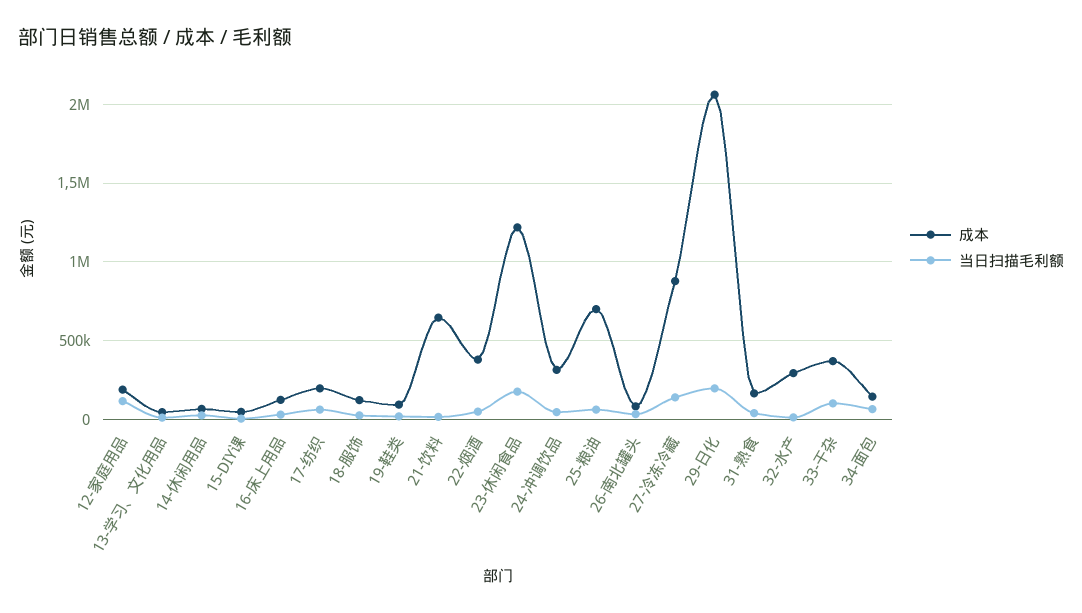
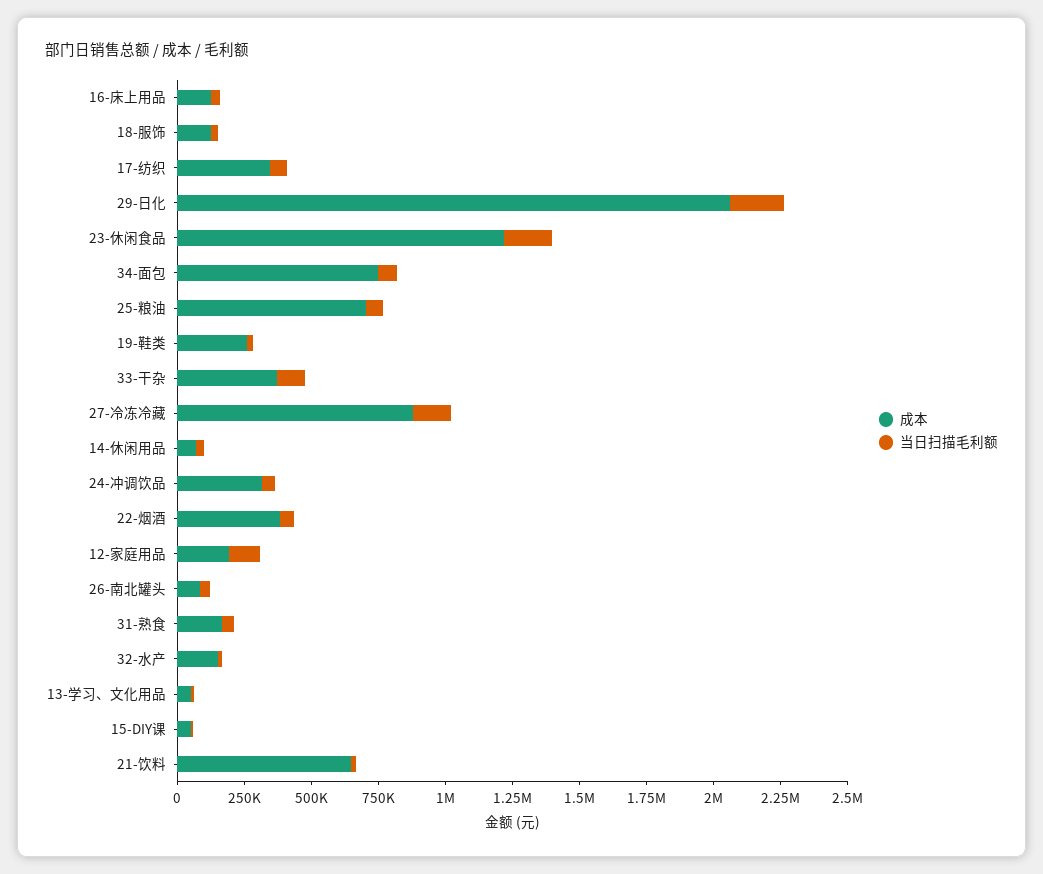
  {
    "成本": {
      "12-家庭用品": 200000,
      "13-学习、文化用品": 50000,
      "14-休闲用品": 50000,
      "15-DIY课": 50000,
      "16-床上用品": 150000,
-     "17-纺织": 200000,
+     "17-纺织": 350000,
      "18-服饰": 100000,
-     "19-鞋类": 100000,
+     "19-鞋类": 250000,
      "21-饮料": 650000,
      "22-烟酒": 400000,
      "23-休闲食品": 1200000,
      "24-冲调饮品": 300000,
      "25-粮油": 700000,
      "26-南北罐头": 100000,
      "27-冷冻冷藏": 900000,
      "29-日化": 2050000,
      "31-熟食": 150000,
-     "32-水产": 300000,
+     "32-水产": 150000,
      "33-干杂": 350000,
-     "34-面包": 150000
+     "34-面包": 750000
    },
    "当日扫描毛利额": {
      "12-家庭用品": 100000,
      "13-学习、文化用品": 0,
      "14-休闲用品": 50000,
      "15-DIY课": 0,
      "16-床上用品": 50000,
      "17-纺织": 50000,
      "18-服饰": 50000,
      "19-鞋类": 0,
      "21-饮料": 0,
      "22-烟酒": 50000,
      "23-休闲食品": 200000,
      "24-冲调饮品": 50000,
      "25-粮油": 50000,
      "26-南北罐头": 50000,
      "27-冷冻冷藏": 150000,
      "29-日化": 200000,
      "31-熟食": 50000,
      "32-水产": 0,
      "33-干杂": 100000,
      "34-面包": 50000
    }
  }

